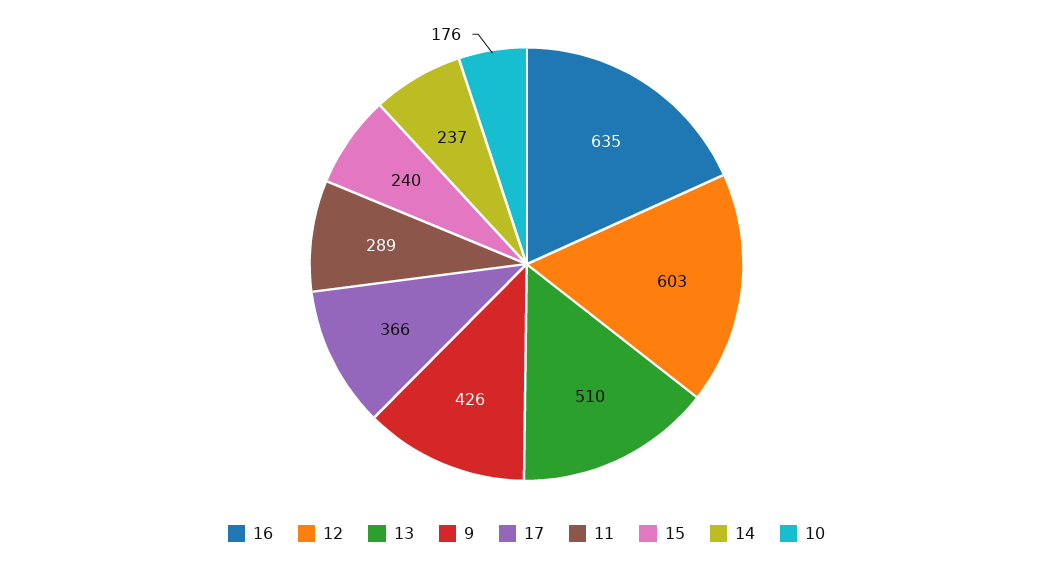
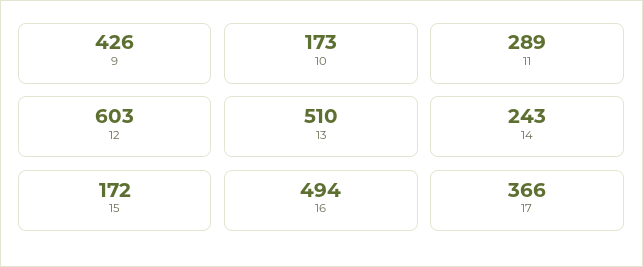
  {
-   "16": 635,
+   "16": 494,
    "12": 603,
    "13": 510,
    "9": 426,
    "17": 366,
    "11": 289,
-   "15": 240,
+   "15": 172,
-   "14": 237,
+   "14": 243,
-   "10": 176
+   "10": 173
  }

